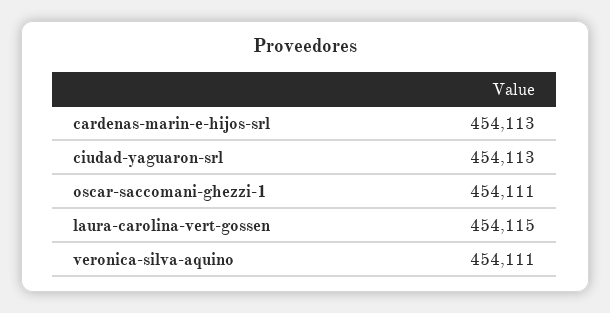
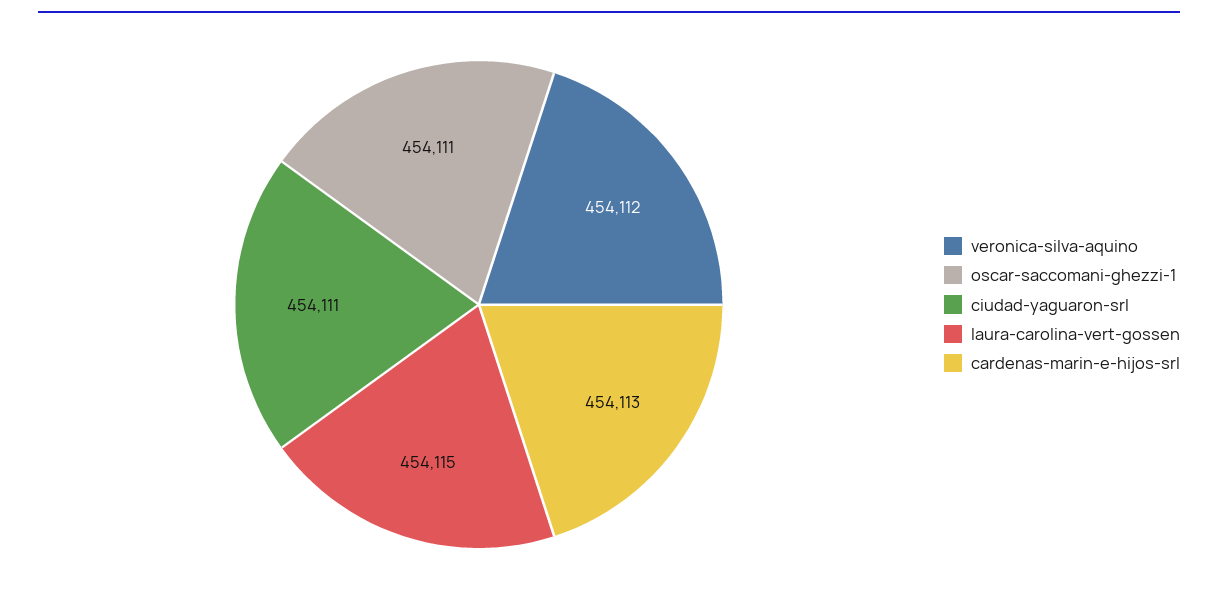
  {
    "cardenas-marin-e-hijos-srl": 454113,
-   "ciudad-yaguaron-srl": 454113,
+   "ciudad-yaguaron-srl": 454111,
    "oscar-saccomani-ghezzi-1": 454111,
    "laura-carolina-vert-gossen": 454115,
-   "veronica-silva-aquino": 454111
+   "veronica-silva-aquino": 454112
  }

